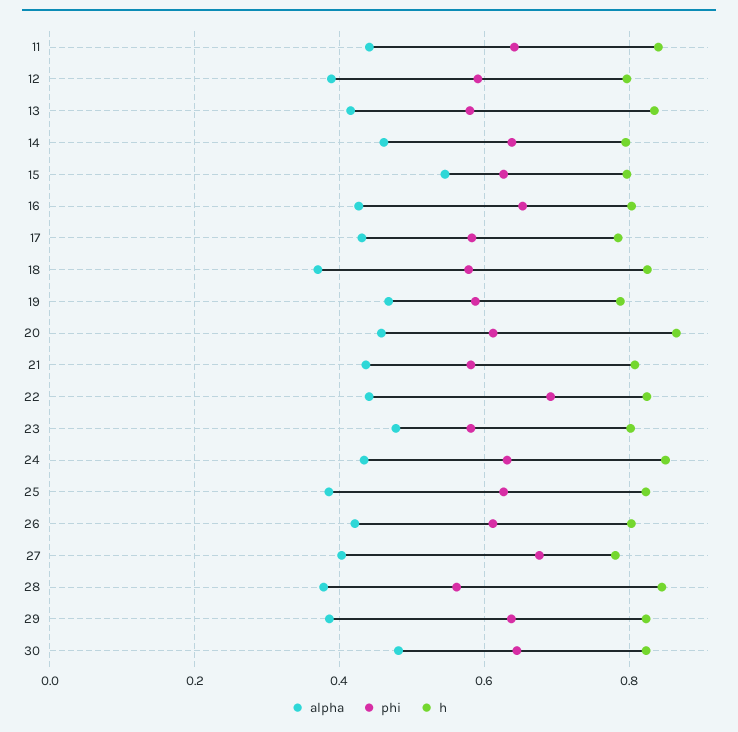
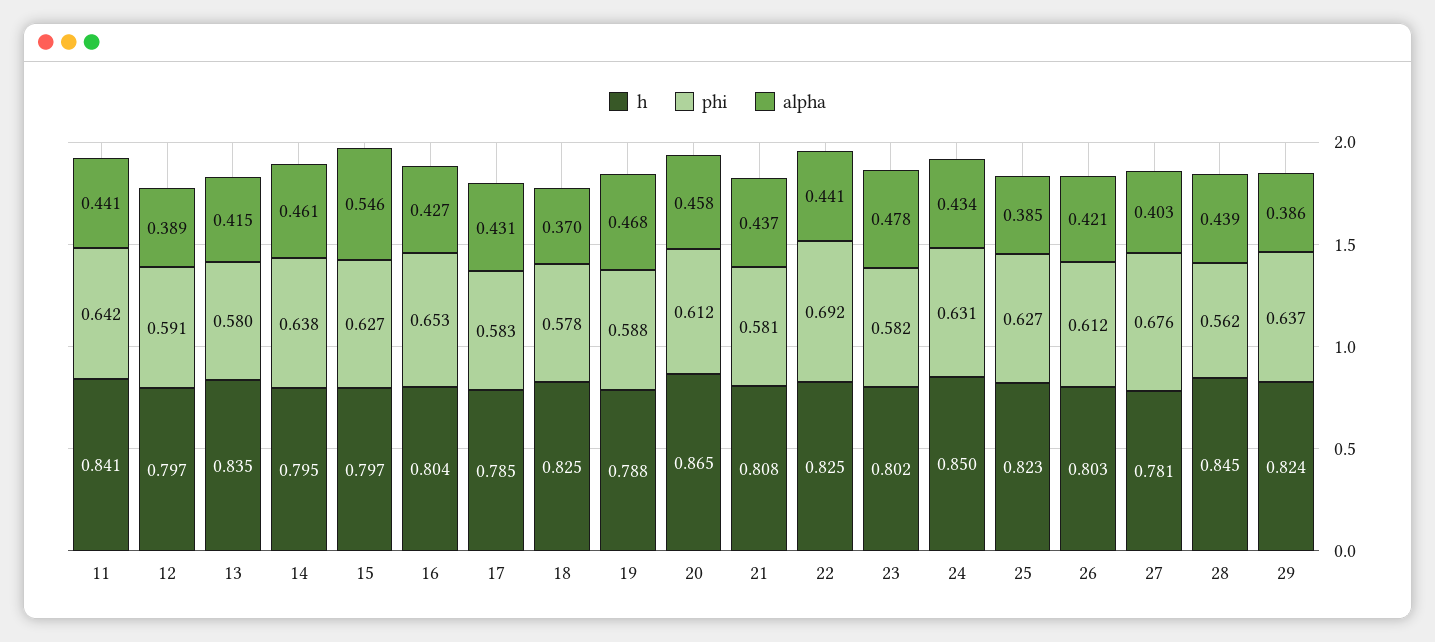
  {
    "alpha": {
      "11": 0.441,
      "12": 0.389,
      "13": 0.415,
      "14": 0.461,
      "15": 0.546,
      "16": 0.427,
      "17": 0.431,
      "18": 0.37,
      "19": 0.468,
      "20": 0.458,
      "21": 0.437,
      "22": 0.441,
      "23": 0.478,
      "24": 0.434,
      "25": 0.385,
      "26": 0.421,
      "27": 0.403,
-     "28": 0.38,
+     "28": 0.439,
-     "29": 0.386,
+     "29": 0.386
-     "30": 0.48
    },
    "phi": {
      "11": 0.642,
      "12": 0.591,
      "13": 0.58,
      "14": 0.638,
      "15": 0.627,
      "16": 0.653,
      "17": 0.583,
      "18": 0.578,
      "19": 0.588,
      "20": 0.612,
      "21": 0.581,
      "22": 0.692,
      "23": 0.582,
      "24": 0.631,
      "25": 0.627,
      "26": 0.612,
      "27": 0.676,
      "28": 0.562,
-     "29": 0.637,
+     "29": 0.637
-     "30": 0.64
    },
    "h": {
      "11": 0.841,
      "12": 0.797,
      "13": 0.835,
      "14": 0.795,
      "15": 0.797,
      "16": 0.804,
      "17": 0.785,
      "18": 0.825,
      "19": 0.788,
      "20": 0.865,
      "21": 0.808,
      "22": 0.825,
      "23": 0.802,
      "24": 0.85,
      "25": 0.823,
      "26": 0.803,
      "27": 0.781,
      "28": 0.845,
-     "29": 0.824,
+     "29": 0.824
-     "30": 0.82
    }
  }

